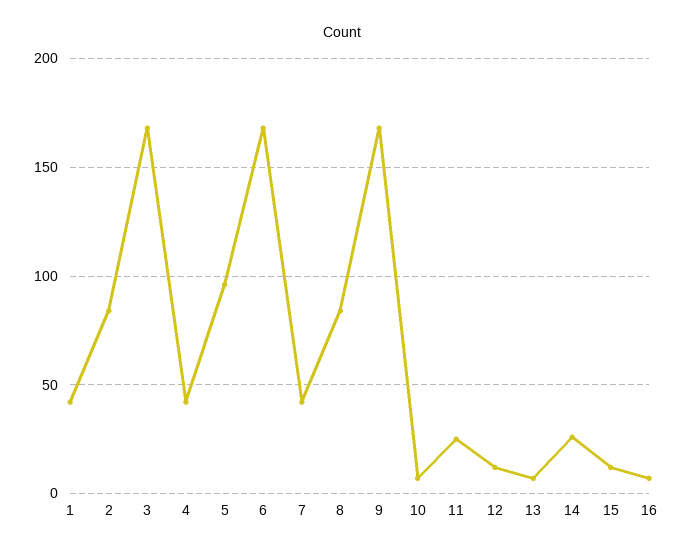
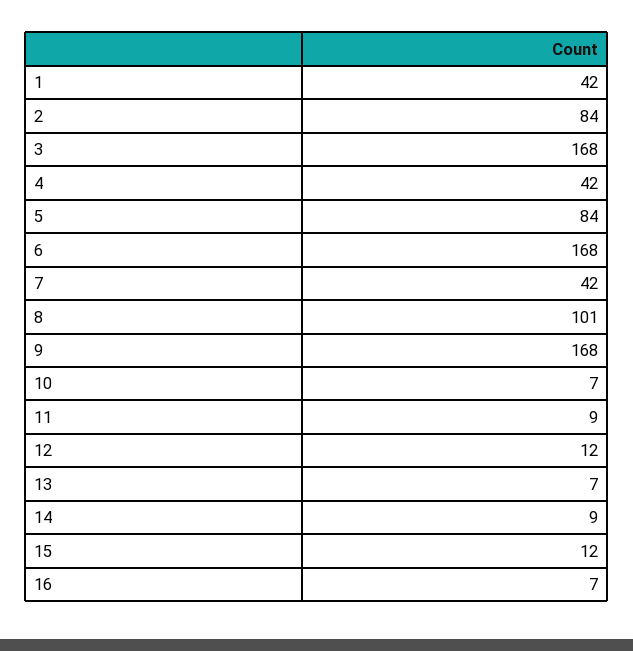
  {
    "1": 42,
    "2": 84,
    "3": 168,
    "4": 42,
-   "5": 95,
+   "5": 84,
    "6": 168,
    "7": 42,
-   "8": 85,
+   "8": 101,
    "9": 168,
    "10": 7,
-   "11": 25,
+   "11": 9,
    "12": 12,
    "13": 7,
-   "14": 25,
+   "14": 9,
    "15": 12,
    "16": 7
  }

